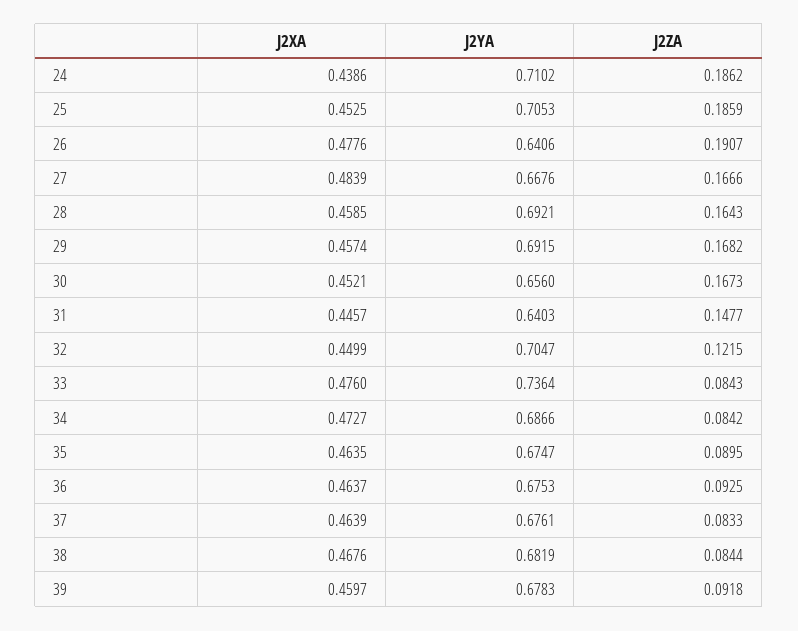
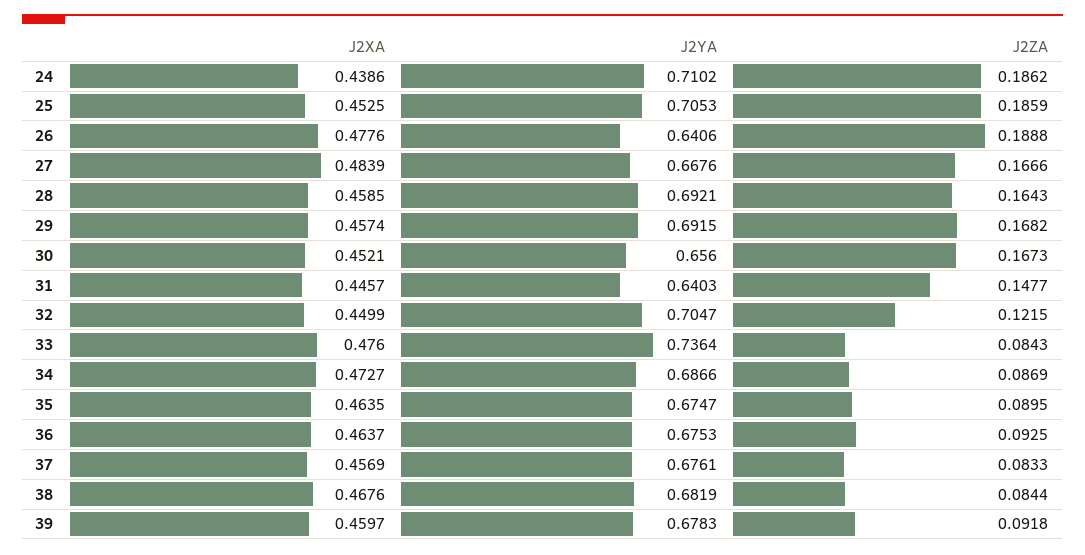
  {
    "J2XA": {
      "24": 0.4386,
      "25": 0.4525,
      "26": 0.4776,
      "27": 0.4839,
      "28": 0.4585,
      "29": 0.4574,
      "30": 0.4521,
      "31": 0.4457,
      "32": 0.4499,
      "33": 0.476,
      "34": 0.4727,
      "35": 0.4635,
      "36": 0.4637,
-     "37": 0.4639,
+     "37": 0.4569,
      "38": 0.4676,
      "39": 0.4597
    },
    "J2YA": {
      "24": 0.7102,
      "25": 0.7053,
      "26": 0.6406,
      "27": 0.6676,
      "28": 0.6921,
      "29": 0.6915,
      "30": 0.656,
      "31": 0.6403,
      "32": 0.7047,
      "33": 0.7364,
      "34": 0.6866,
      "35": 0.6747,
      "36": 0.6753,
      "37": 0.6761,
      "38": 0.6819,
      "39": 0.6783
    },
    "J2ZA": {
      "24": 0.1862,
      "25": 0.1859,
-     "26": 0.1907,
+     "26": 0.1888,
      "27": 0.1666,
      "28": 0.1643,
      "29": 0.1682,
      "30": 0.1673,
      "31": 0.1477,
      "32": 0.1215,
      "33": 0.0843,
-     "34": 0.0842,
+     "34": 0.0869,
      "35": 0.0895,
      "36": 0.0925,
      "37": 0.0833,
      "38": 0.0844,
      "39": 0.0918
    }
  }

